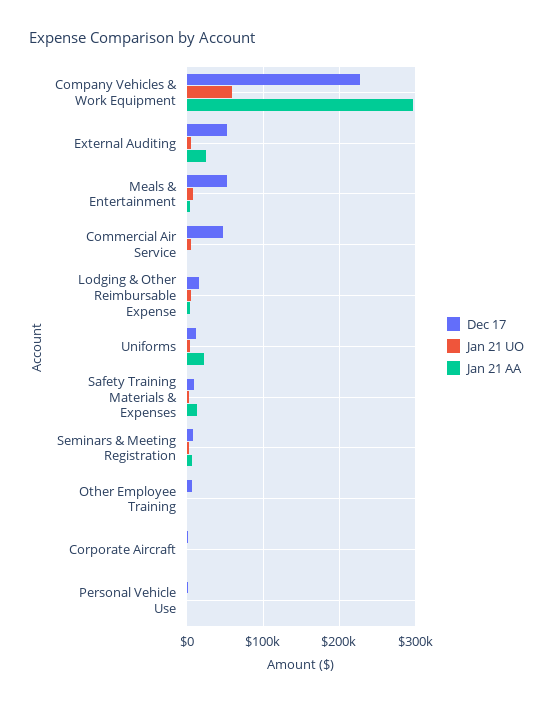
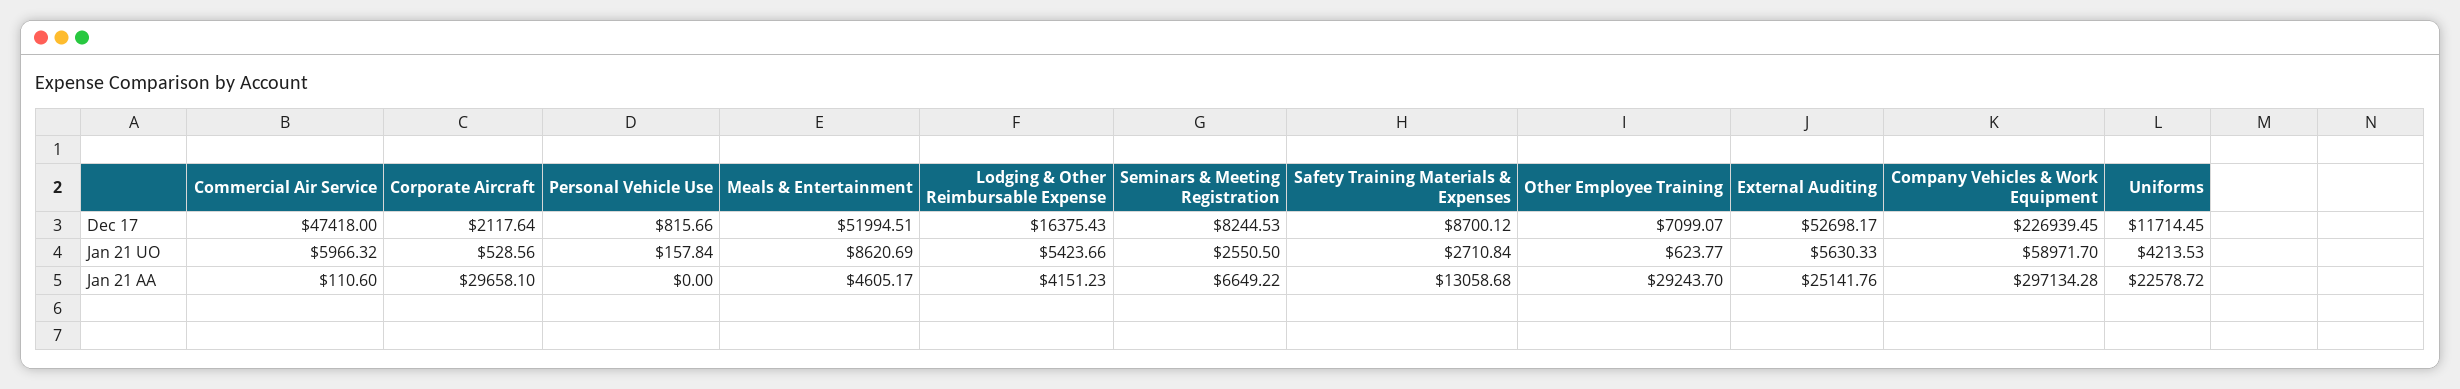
  {
    "Dec 17": {
      "Company Vehicles & Work Equipment": 226939.45,
      "External Auditing": 52698.17,
      "Meals & Entertainment": 51994.51,
      "Commercial Air Service": 47418,
      "Lodging & Other Reimbursable Expense": 16375.43,
      "Uniforms": 11714.45,
      "Safety Training Materials & Expenses": 8700.12,
      "Seminars & Meeting Registration": 8244.53,
      "Other Employee Training": 7099.07,
      "Corporate Aircraft": 2117.64,
      "Personal Vehicle Use": 815.66
    },
    "Jan 21 UO": {
      "Company Vehicles & Work Equipment": 58971.7,
      "External Auditing": 5630.33,
      "Meals & Entertainment": 8620.69,
      "Commercial Air Service": 5966.32,
      "Lodging & Other Reimbursable Expense": 5423.66,
      "Uniforms": 4213.53,
      "Safety Training Materials & Expenses": 2710.84,
      "Seminars & Meeting Registration": 2550.5,
      "Other Employee Training": 623.77,
      "Corporate Aircraft": 528.56,
      "Personal Vehicle Use": 157.84
    },
    "Jan 21 AA": {
      "Company Vehicles & Work Equipment": 297134.28,
      "External Auditing": 25141.76,
      "Meals & Entertainment": 4605.17,
      "Commercial Air Service": 110.6,
      "Lodging & Other Reimbursable Expense": 4151.23,
      "Uniforms": 22578.72,
      "Safety Training Materials & Expenses": 13058.68,
      "Seminars & Meeting Registration": 6649.22,
-     "Other Employee Training": 0,
+     "Other Employee Training": 29243.7,
-     "Corporate Aircraft": 0,
+     "Corporate Aircraft": 29658.1,
      "Personal Vehicle Use": 0
    }
  }

